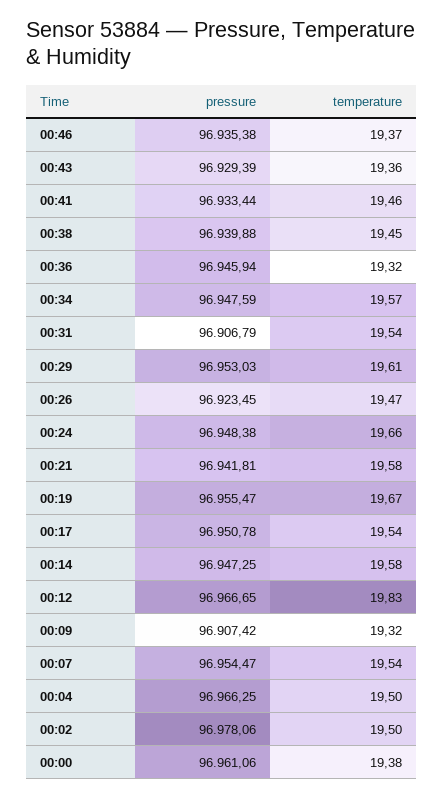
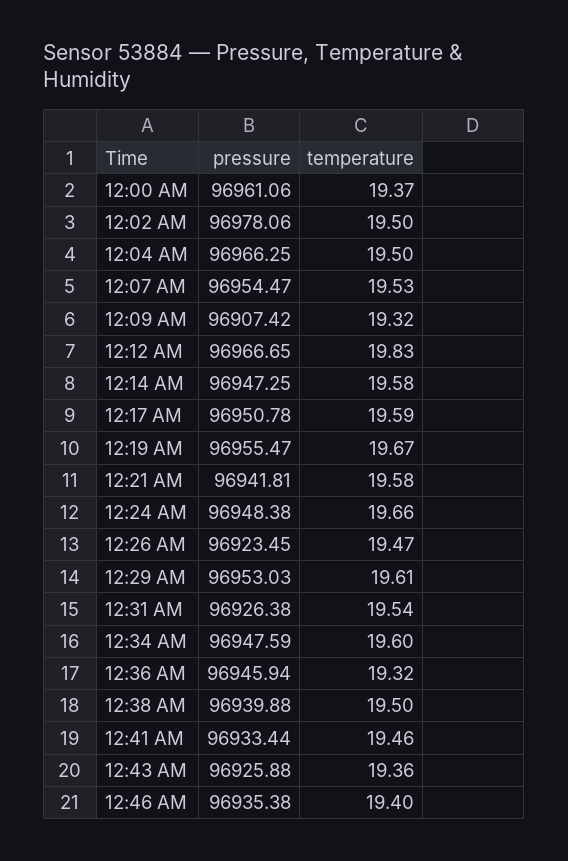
  {
    "pressure": {
      "00:46": 96935.38,
-     "00:43": 96929.39,
+     "00:43": 96925.88,
      "00:41": 96933.44,
      "00:38": 96939.88,
      "00:36": 96945.94,
      "00:34": 96947.59,
-     "00:31": 96906.79,
+     "00:31": 96926.38,
      "00:29": 96953.03,
      "00:26": 96923.45,
      "00:24": 96948.38,
      "00:21": 96941.81,
      "00:19": 96955.47,
      "00:17": 96950.78,
      "00:14": 96947.25,
      "00:12": 96966.65,
      "00:09": 96907.42,
      "00:07": 96954.47,
      "00:04": 96966.25,
      "00:02": 96978.06,
      "00:00": 96961.06
    },
    "temperature": {
-     "00:46": 19.37,
+     "00:46": 19.4,
      "00:43": 19.36,
      "00:41": 19.46,
-     "00:38": 19.45,
+     "00:38": 19.5,
      "00:36": 19.32,
-     "00:34": 19.57,
+     "00:34": 19.6,
      "00:31": 19.54,
      "00:29": 19.61,
      "00:26": 19.47,
      "00:24": 19.66,
      "00:21": 19.58,
      "00:19": 19.67,
-     "00:17": 19.54,
+     "00:17": 19.59,
      "00:14": 19.58,
      "00:12": 19.83,
      "00:09": 19.32,
-     "00:07": 19.54,
+     "00:07": 19.53,
      "00:04": 19.5,
      "00:02": 19.5,
-     "00:00": 19.38
+     "00:00": 19.37
    }
  }

